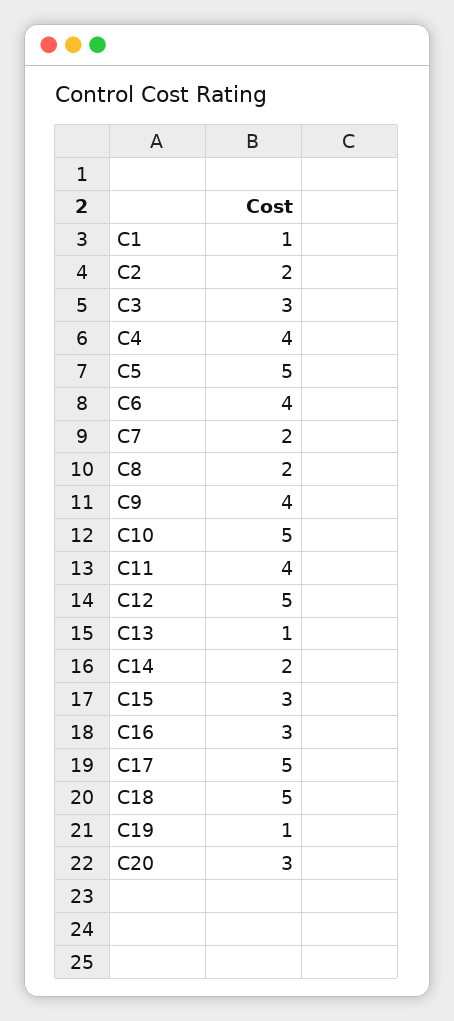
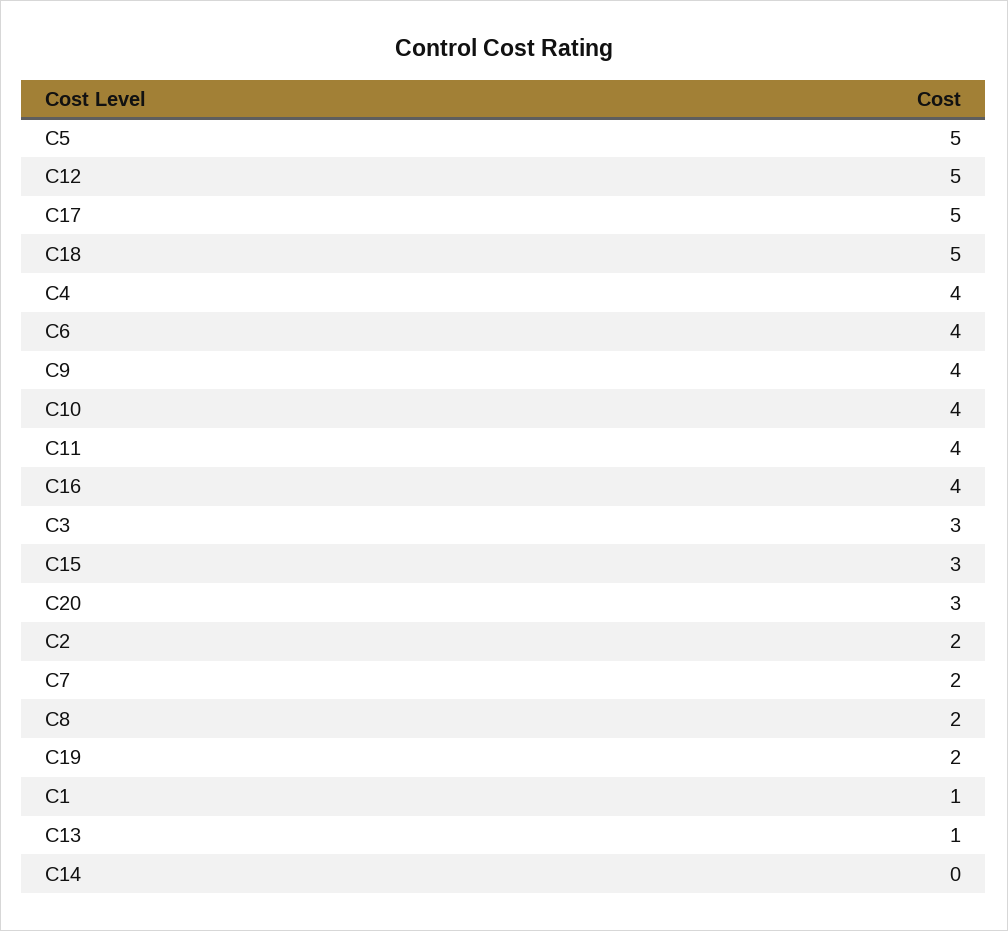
  {
    "C1": 1,
    "C2": 2,
    "C3": 3,
    "C4": 4,
    "C5": 5,
    "C6": 4,
    "C7": 2,
    "C8": 2,
    "C9": 4,
-   "C10": 5,
+   "C10": 4,
    "C11": 4,
    "C12": 5,
    "C13": 1,
-   "C14": 2,
+   "C14": 0,
    "C15": 3,
-   "C16": 3,
+   "C16": 4,
    "C17": 5,
    "C18": 5,
-   "C19": 1,
+   "C19": 2,
    "C20": 3
  }

